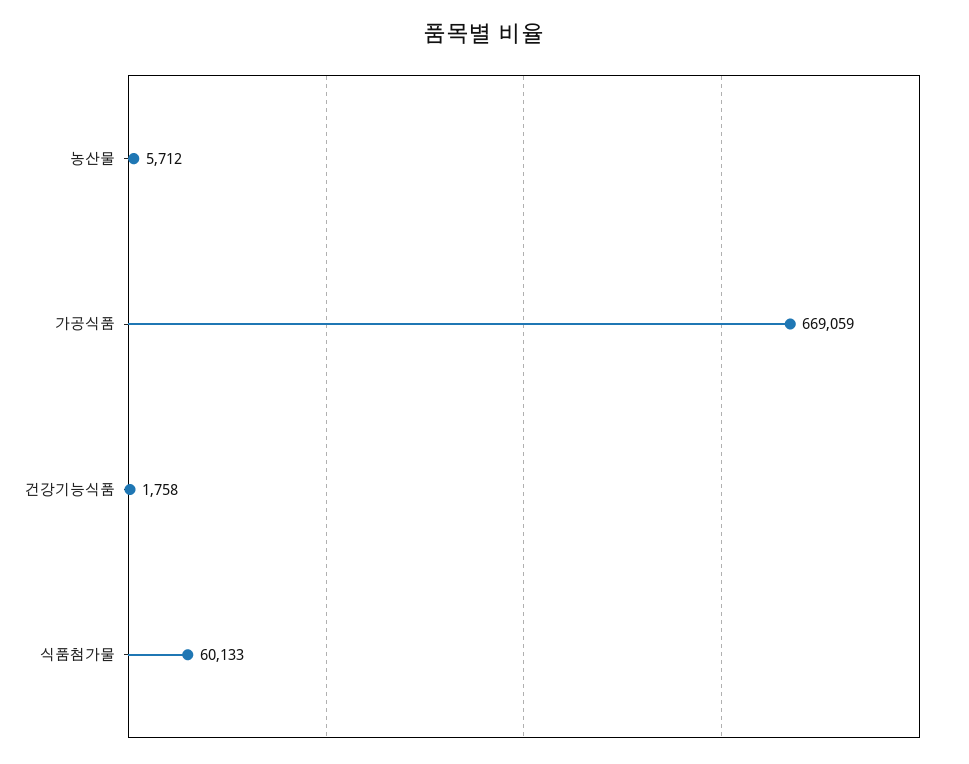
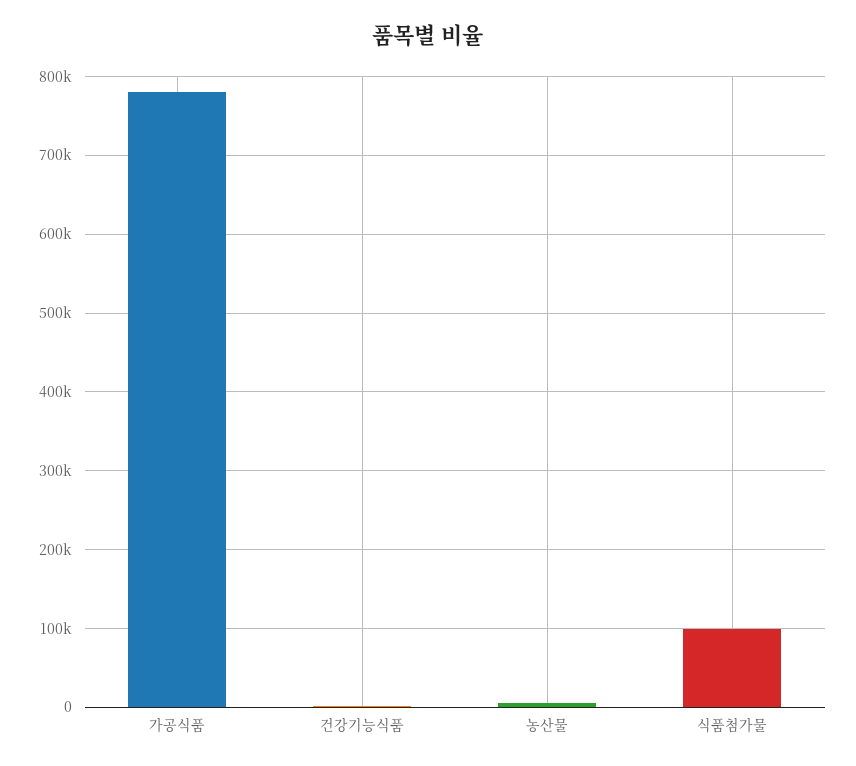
  {
    "농산물": 5712,
-   "가공식품": 669059,
+   "가공식품": 780000,
    "건강기능식품": 1758,
-   "식품첨가물": 60133
+   "식품첨가물": 100000
  }

